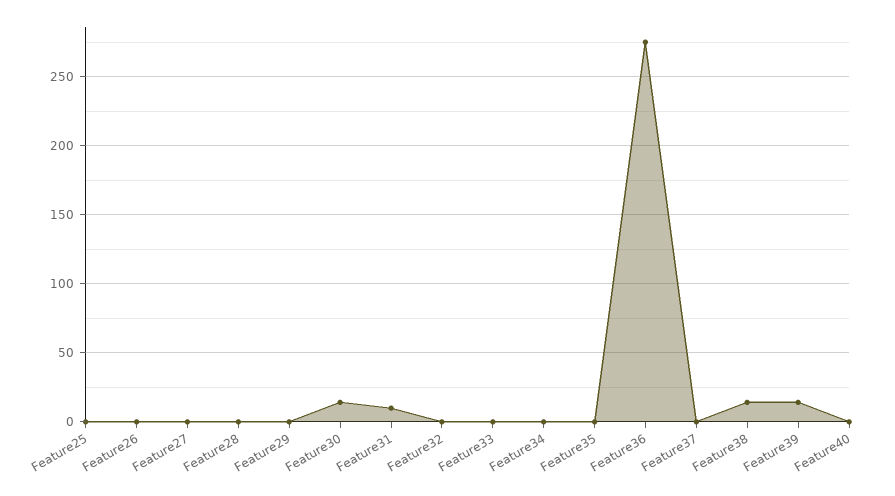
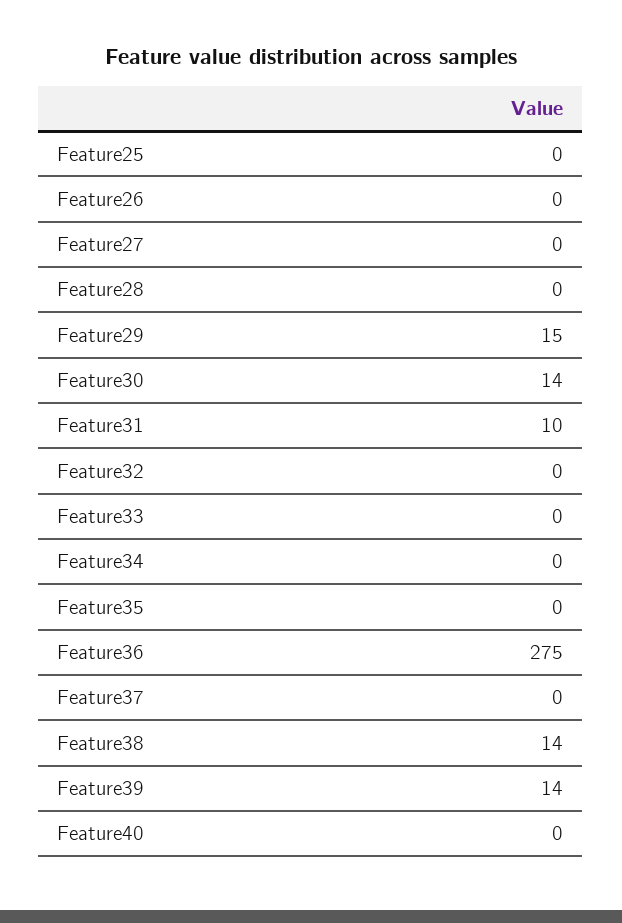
  {
    "Feature25": 0,
    "Feature26": 0,
    "Feature27": 0,
    "Feature28": 0,
-   "Feature29": 0,
+   "Feature29": 15,
    "Feature30": 14,
    "Feature31": 10,
    "Feature32": 0,
    "Feature33": 0,
    "Feature34": 0,
    "Feature35": 0,
    "Feature36": 275,
    "Feature37": 0,
    "Feature38": 14,
    "Feature39": 14,
    "Feature40": 0
  }

